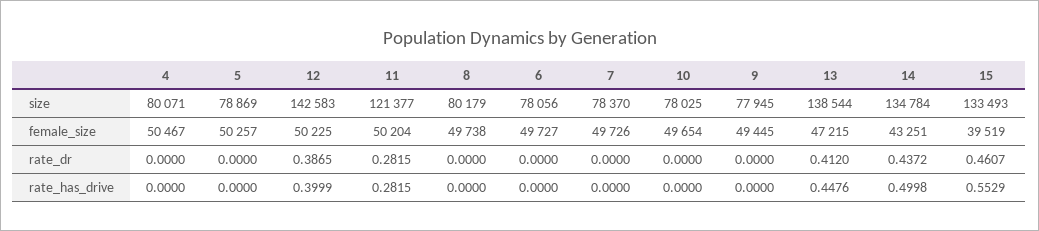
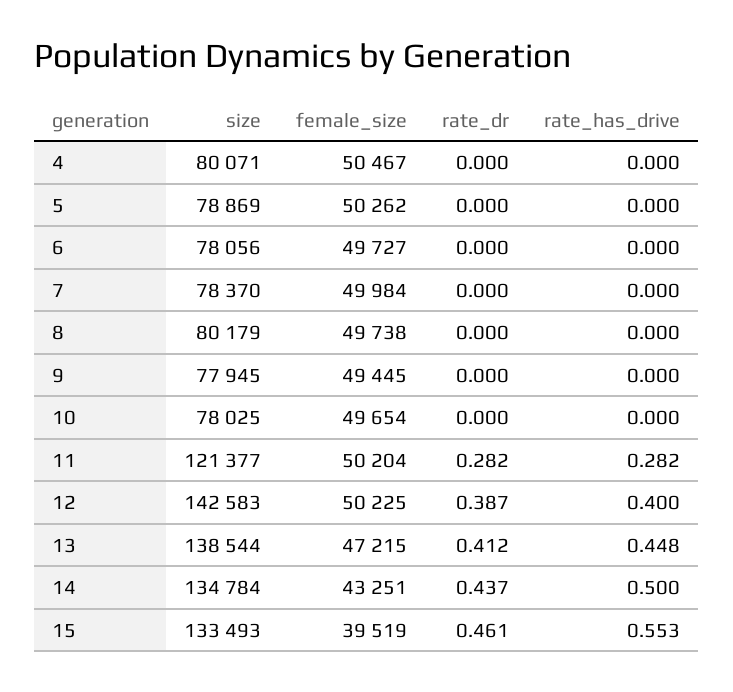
  {
    "4": {
      "size": 80071,
      "female_size": 50467,
      "rate_dr": 0,
      "rate_has_drive": 0
    },
    "5": {
      "size": 78869,
-     "female_size": 50257,
+     "female_size": 50262,
      "rate_dr": 0,
      "rate_has_drive": 0
    },
    "12": {
      "size": 142583,
      "female_size": 50225,
      "rate_dr": 0.3865,
      "rate_has_drive": 0.3999
    },
    "11": {
      "size": 121377,
      "female_size": 50204,
      "rate_dr": 0.2815,
      "rate_has_drive": 0.2815
    },
    "8": {
      "size": 80179,
      "female_size": 49738,
      "rate_dr": 0,
      "rate_has_drive": 0
    },
    "6": {
      "size": 78056,
      "female_size": 49727,
      "rate_dr": 0,
      "rate_has_drive": 0
    },
    "7": {
      "size": 78370,
-     "female_size": 49726,
+     "female_size": 49984,
      "rate_dr": 0,
      "rate_has_drive": 0
    },
    "10": {
      "size": 78025,
      "female_size": 49654,
      "rate_dr": 0,
      "rate_has_drive": 0
    },
    "9": {
      "size": 77945,
      "female_size": 49445,
      "rate_dr": 0,
      "rate_has_drive": 0
    },
    "13": {
      "size": 138544,
      "female_size": 47215,
      "rate_dr": 0.412,
      "rate_has_drive": 0.4476
    },
    "14": {
      "size": 134784,
      "female_size": 43251,
      "rate_dr": 0.4372,
      "rate_has_drive": 0.4998
    },
    "15": {
      "size": 133493,
      "female_size": 39519,
      "rate_dr": 0.4607,
      "rate_has_drive": 0.5529
    }
  }

